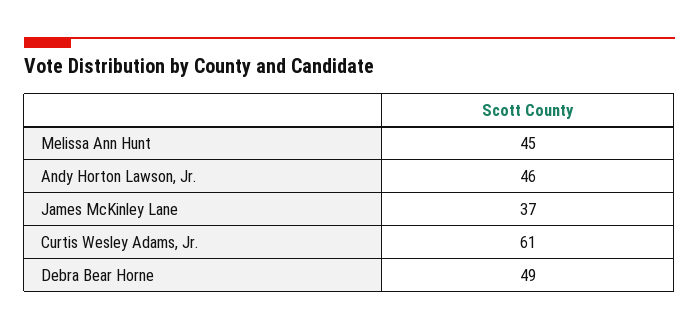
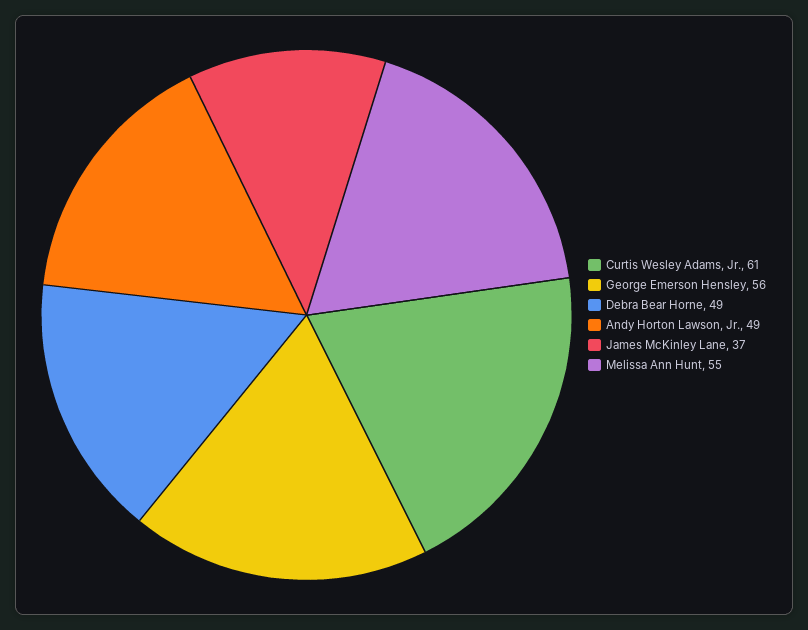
  {
-   "Melissa Ann Hunt": 45,
+   "Melissa Ann Hunt": 55,
-   "Andy Horton Lawson, Jr.": 46,
+   "Andy Horton Lawson, Jr.": 49,
    "James McKinley Lane": 37,
    "Curtis Wesley Adams, Jr.": 61,
-   "Debra Bear Horne": 49
+   "Debra Bear Horne": 49,
+   "George Emerson Hensley": 56
  }

